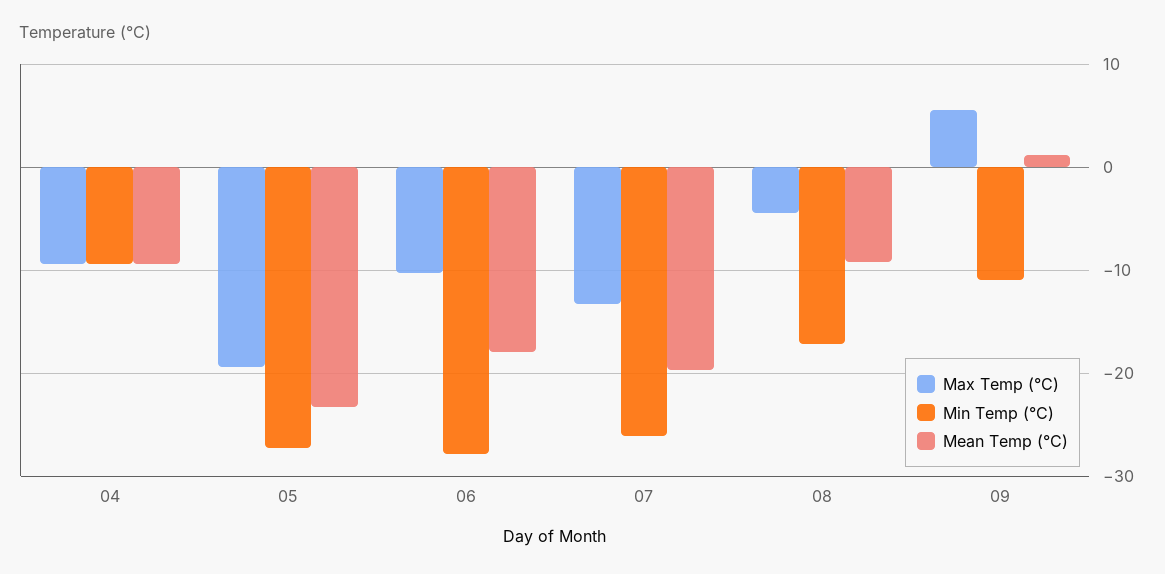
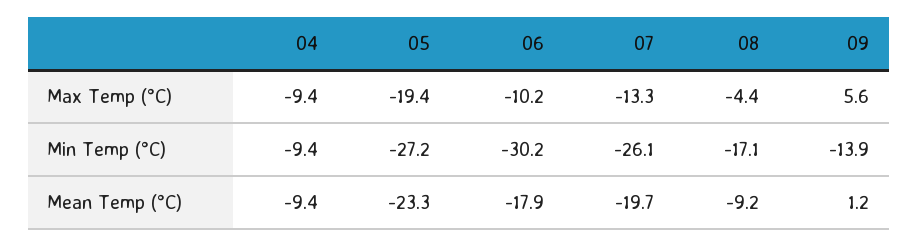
  {
    "Max Temp (°C)": {
      "04": -9.4,
      "05": -19.4,
      "06": -10.2,
      "07": -13.3,
      "08": -4.4,
      "09": 5.6
    },
    "Min Temp (°C)": {
      "04": -9.4,
      "05": -27.2,
-     "06": -28,
+     "06": -30.2,
      "07": -26.1,
      "08": -17.1,
-     "09": -11
+     "09": -13.9
    },
    "Mean Temp (°C)": {
      "04": -9.4,
      "05": -23.3,
      "06": -17.9,
      "07": -19.7,
      "08": -9.2,
      "09": 1.2
    }
  }

